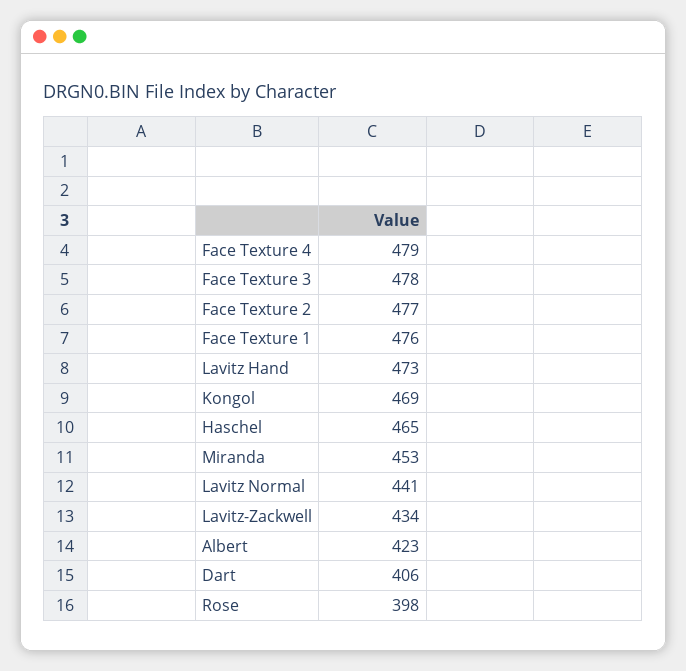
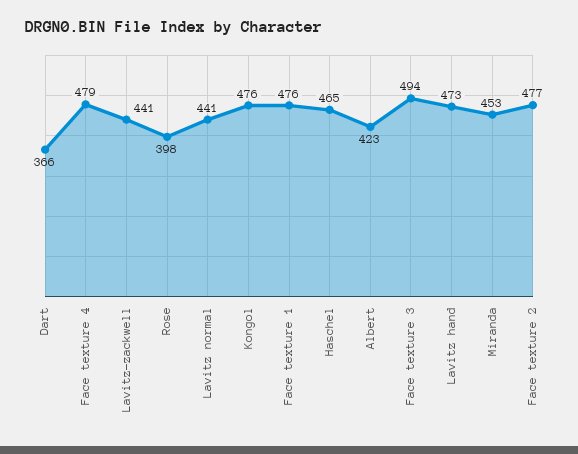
  {
    "Face Texture 4": 479,
-   "Face Texture 3": 478,
+   "Face Texture 3": 494,
    "Face Texture 2": 477,
    "Face Texture 1": 476,
    "Lavitz Hand": 473,
-   "Kongol": 469,
+   "Kongol": 476,
    "Haschel": 465,
    "Miranda": 453,
    "Lavitz Normal": 441,
-   "Lavitz-Zackwell": 434,
+   "Lavitz-Zackwell": 441,
    "Albert": 423,
-   "Dart": 406,
+   "Dart": 366,
    "Rose": 398
  }

